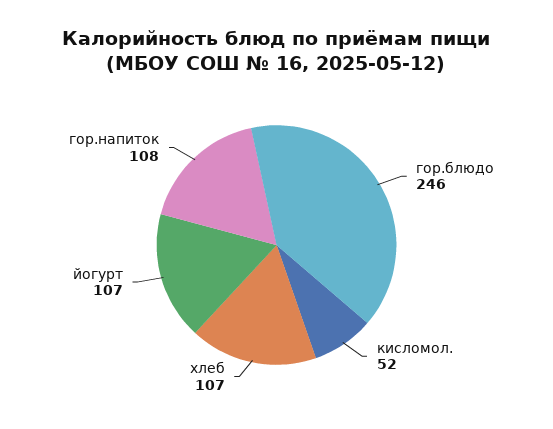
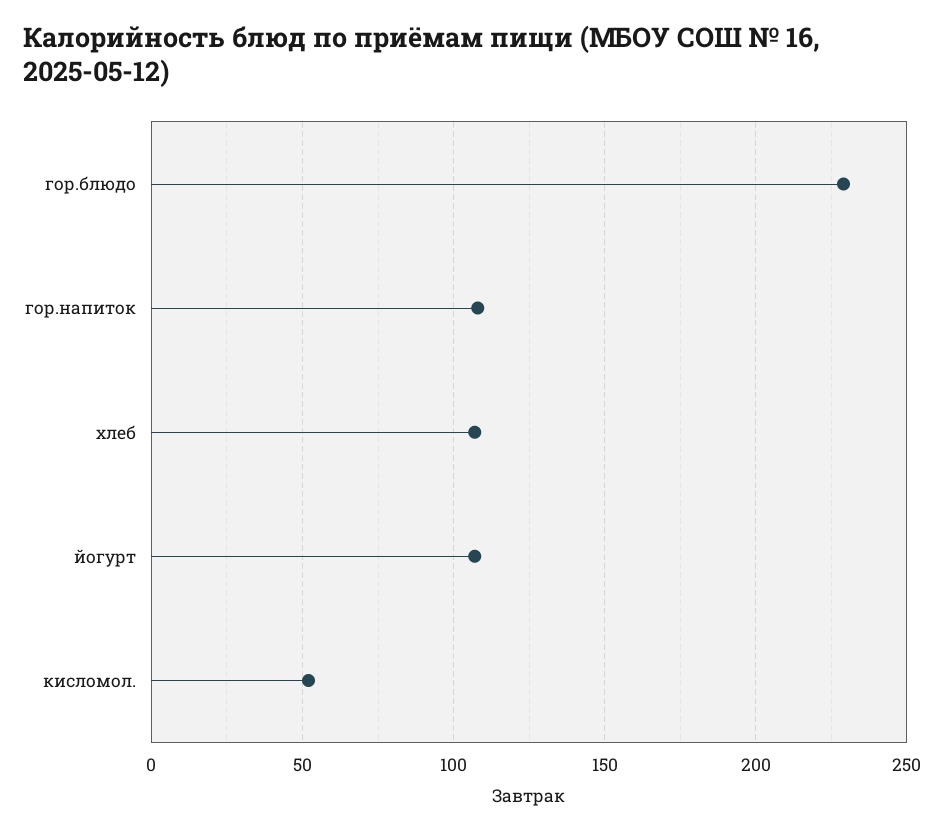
  {
-   "гор.блюдо": 246,
+   "гор.блюдо": 230,
    "кисломол.": 52,
    "хлеб": 107,
    "йогурт": 107,
    "гор.напиток": 108
  }

